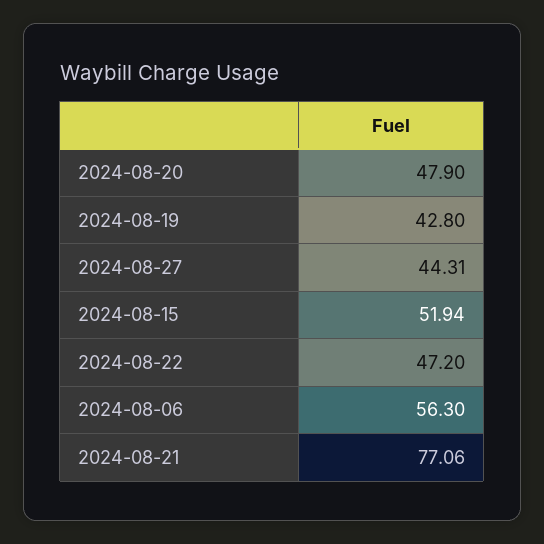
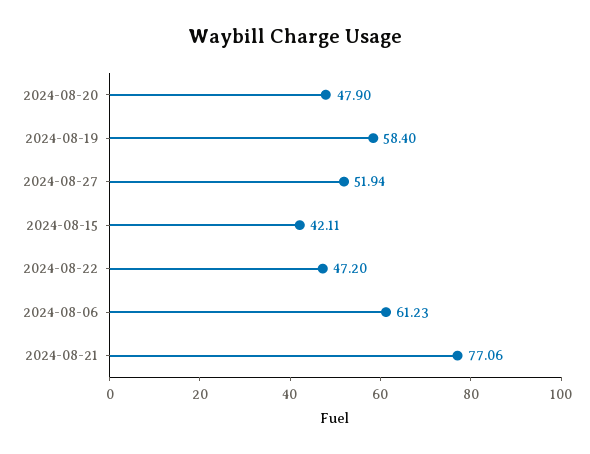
  {
    "2024-08-20": 47.9,
-   "2024-08-19": 42.8,
+   "2024-08-19": 58.4,
-   "2024-08-27": 44.31,
+   "2024-08-27": 51.94,
-   "2024-08-15": 51.94,
+   "2024-08-15": 42.11,
    "2024-08-22": 47.2,
-   "2024-08-06": 56.3,
+   "2024-08-06": 61.23,
    "2024-08-21": 77.06
  }

